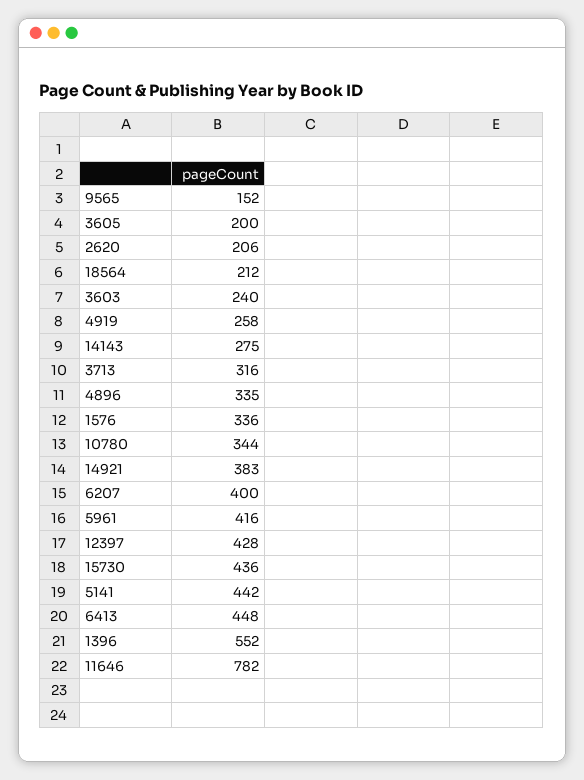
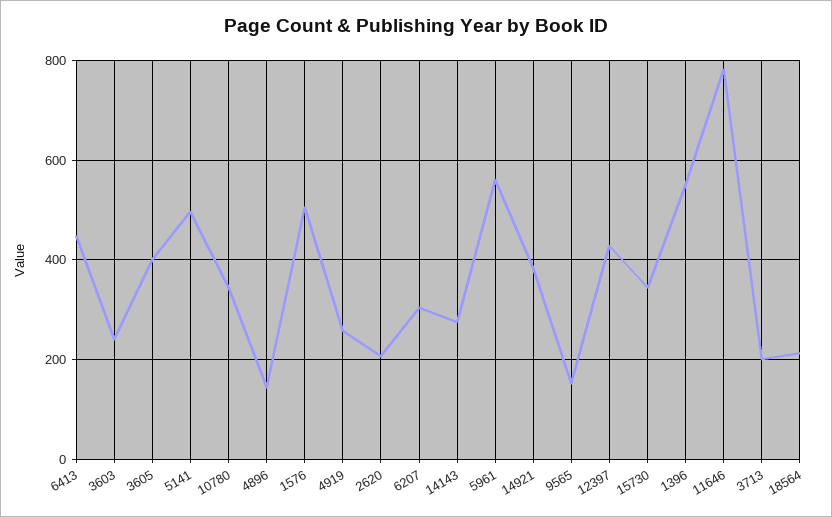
  {
    "9565": 152,
-   "3605": 200,
+   "3605": 400,
    "2620": 206,
    "18564": 212,
    "3603": 240,
    "4919": 258,
    "14143": 275,
-   "3713": 316,
+   "3713": 200,
-   "4896": 335,
+   "4896": 140,
-   "1576": 336,
+   "1576": 500,
    "10780": 344,
    "14921": 383,
-   "6207": 400,
+   "6207": 300,
-   "5961": 416,
+   "5961": 560,
    "12397": 428,
-   "15730": 436,
+   "15730": 340,
-   "5141": 442,
+   "5141": 500,
    "6413": 448,
    "1396": 552,
    "11646": 782
  }

